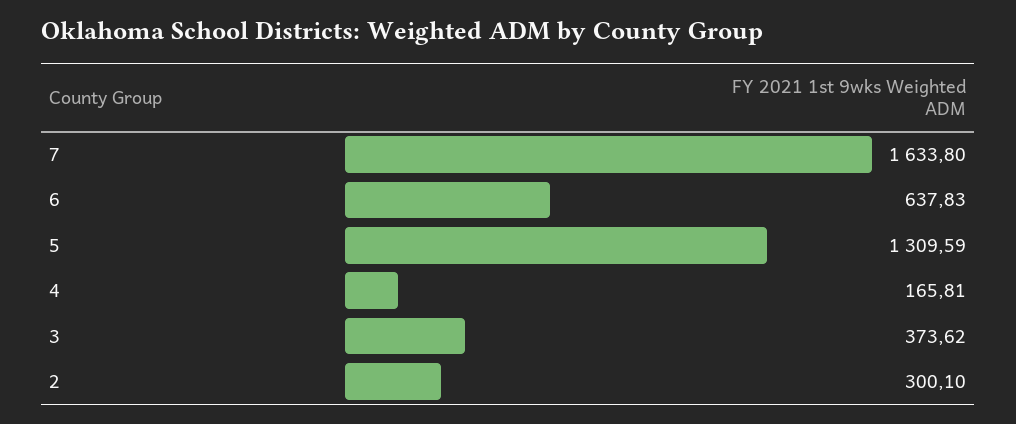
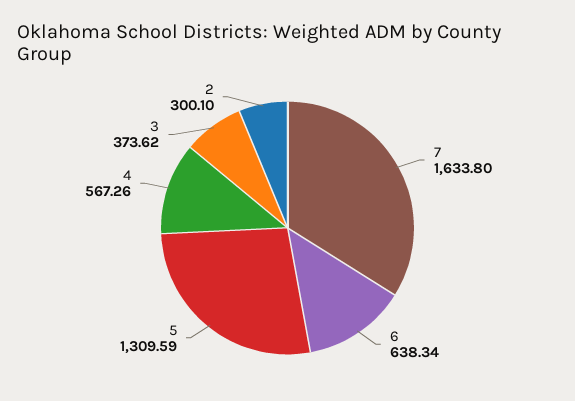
  {
    "7": 1633.8,
-   "6": 637.83,
+   "6": 638.34,
    "5": 1309.59,
-   "4": 165.81,
+   "4": 567.26,
    "3": 373.62,
    "2": 300.1
  }

